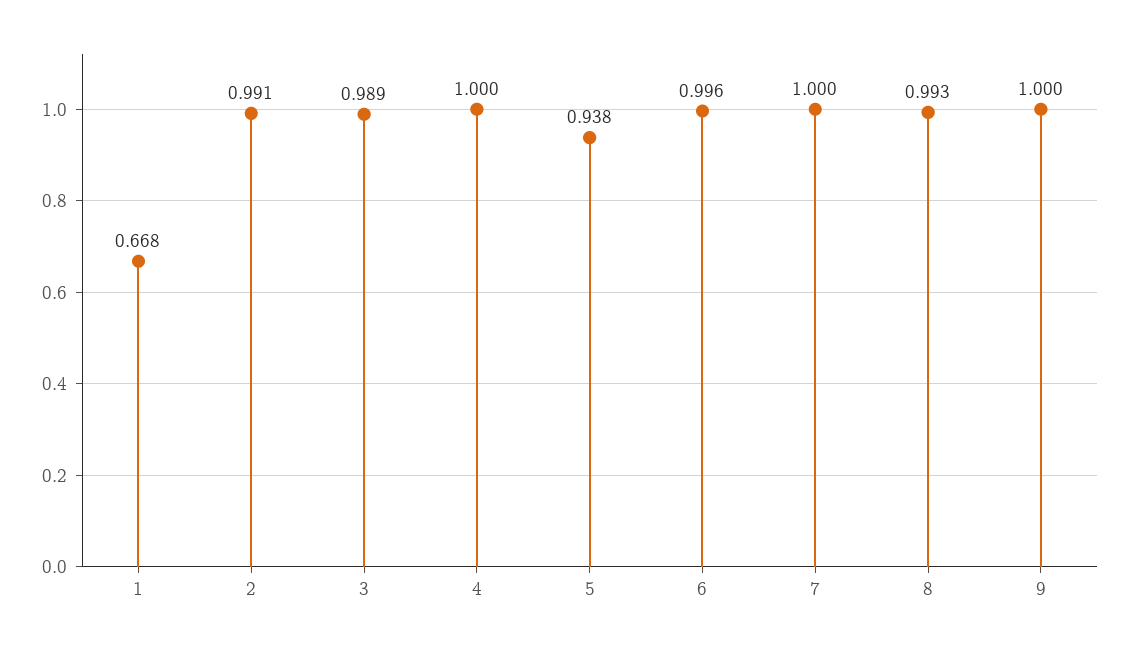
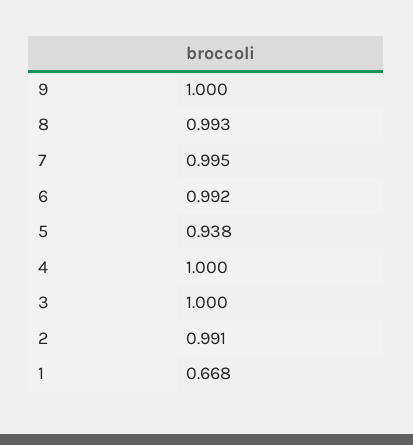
  {
    "1": 0.668,
    "2": 0.991,
-   "3": 0.989,
+   "3": 1,
    "4": 1,
    "5": 0.938,
-   "6": 0.996,
+   "6": 0.992,
-   "7": 1,
+   "7": 0.995,
    "8": 0.993,
    "9": 1
  }

